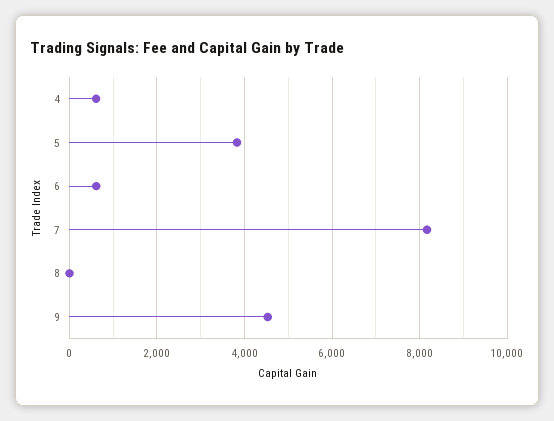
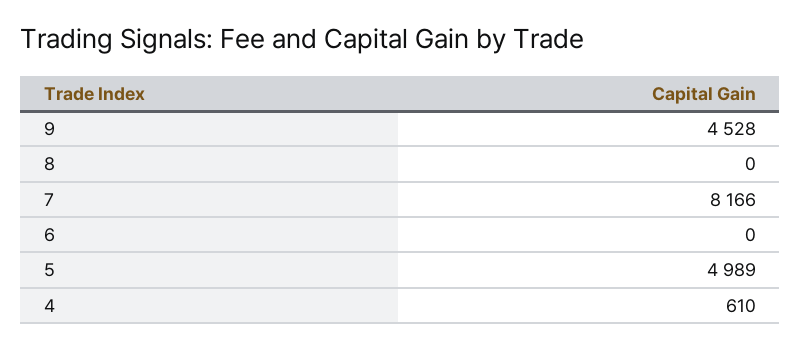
  {
    "4": 610,
-   "5": 3800,
+   "5": 4989,
-   "6": 600,
+   "6": 0,
    "7": 8166,
    "8": 0,
    "9": 4528
  }

